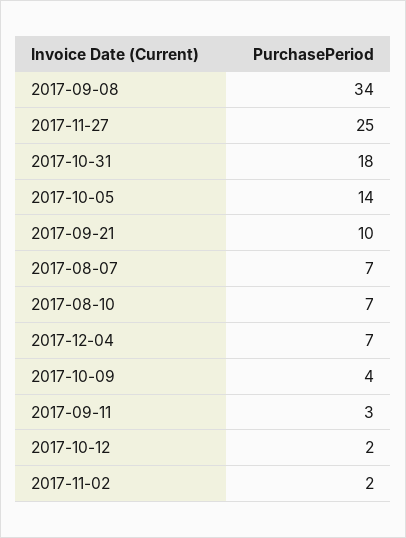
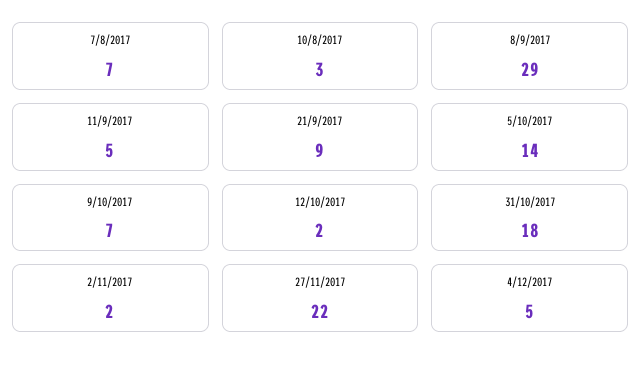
  {
-   "2017-09-08": 34,
+   "2017-09-08": 29,
-   "2017-11-27": 25,
+   "2017-11-27": 22,
    "2017-10-31": 18,
    "2017-10-05": 14,
-   "2017-09-21": 10,
+   "2017-09-21": 9,
    "2017-08-07": 7,
-   "2017-08-10": 7,
+   "2017-08-10": 3,
-   "2017-12-04": 7,
+   "2017-12-04": 5,
-   "2017-10-09": 4,
+   "2017-10-09": 7,
-   "2017-09-11": 3,
+   "2017-09-11": 5,
    "2017-10-12": 2,
    "2017-11-02": 2
  }

